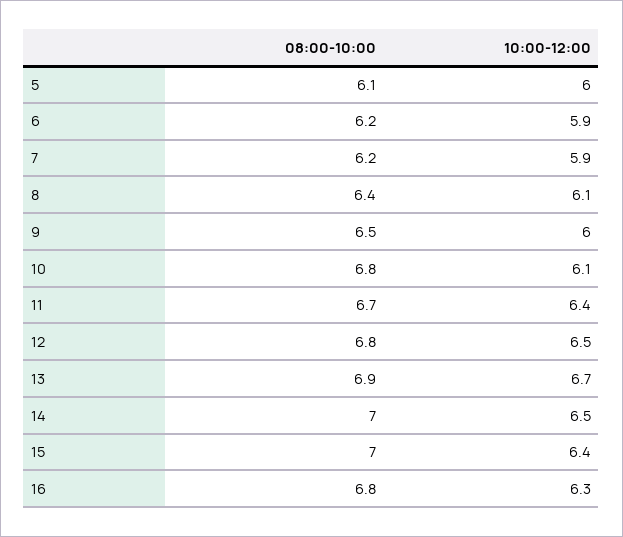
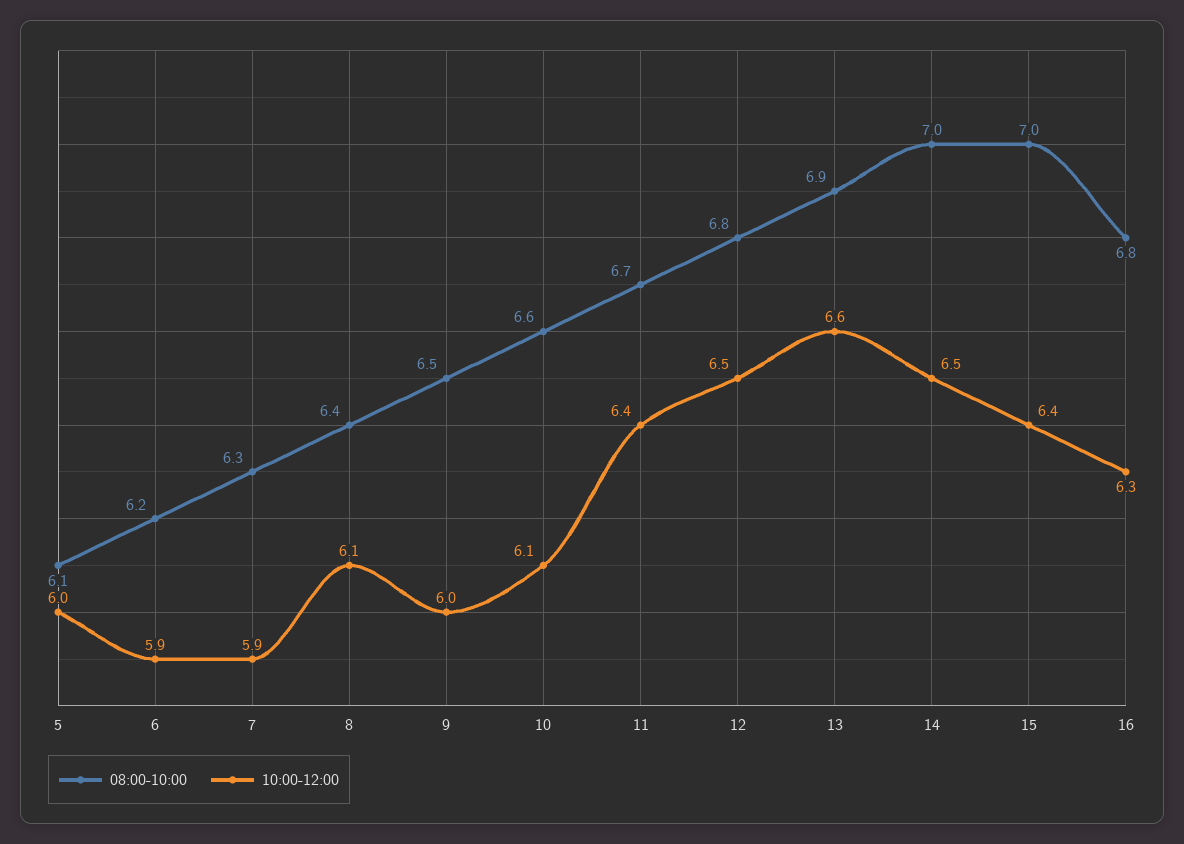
  {
    "08:00-10:00": {
      "5": 6.1,
      "6": 6.2,
-     "7": 6.2,
+     "7": 6.3,
      "8": 6.4,
      "9": 6.5,
-     "10": 6.8,
+     "10": 6.6,
      "11": 6.7,
      "12": 6.8,
      "13": 6.9,
      "14": 7,
      "15": 7,
      "16": 6.8
    },
    "10:00-12:00": {
      "5": 6,
      "6": 5.9,
      "7": 5.9,
      "8": 6.1,
      "9": 6,
      "10": 6.1,
      "11": 6.4,
      "12": 6.5,
-     "13": 6.7,
+     "13": 6.6,
      "14": 6.5,
      "15": 6.4,
      "16": 6.3
    }
  }

